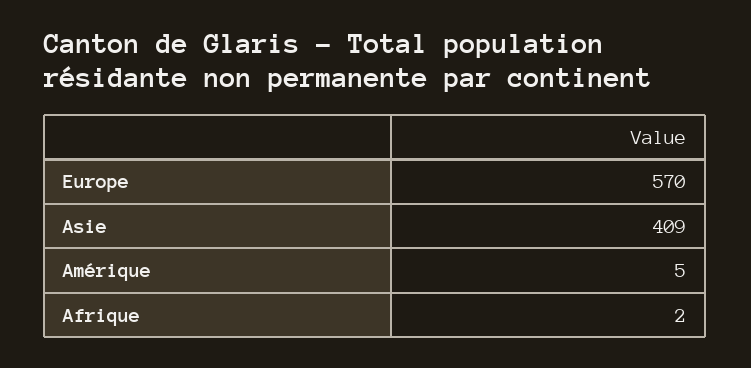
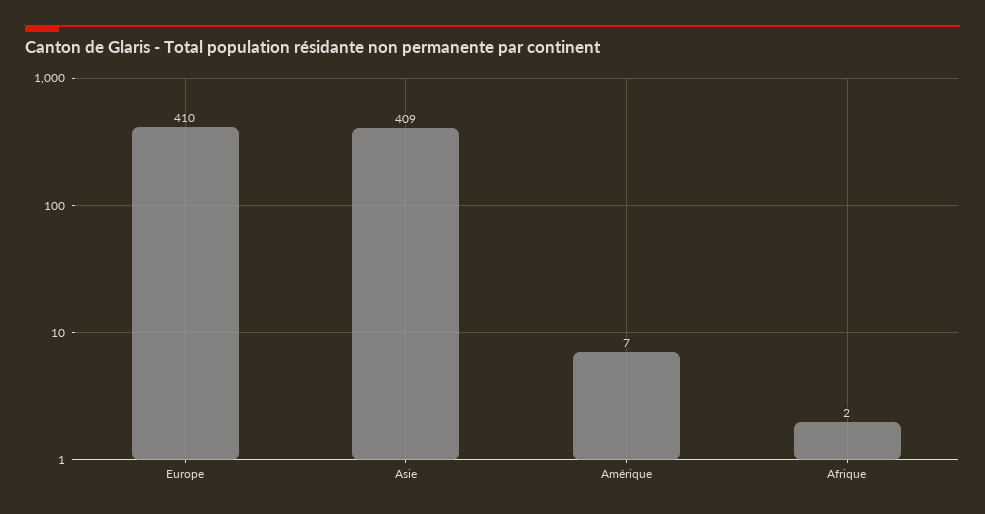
  {
-   "Europe": 570,
+   "Europe": 410,
    "Asie": 409,
-   "Amérique": 5,
+   "Amérique": 7,
    "Afrique": 2
  }

